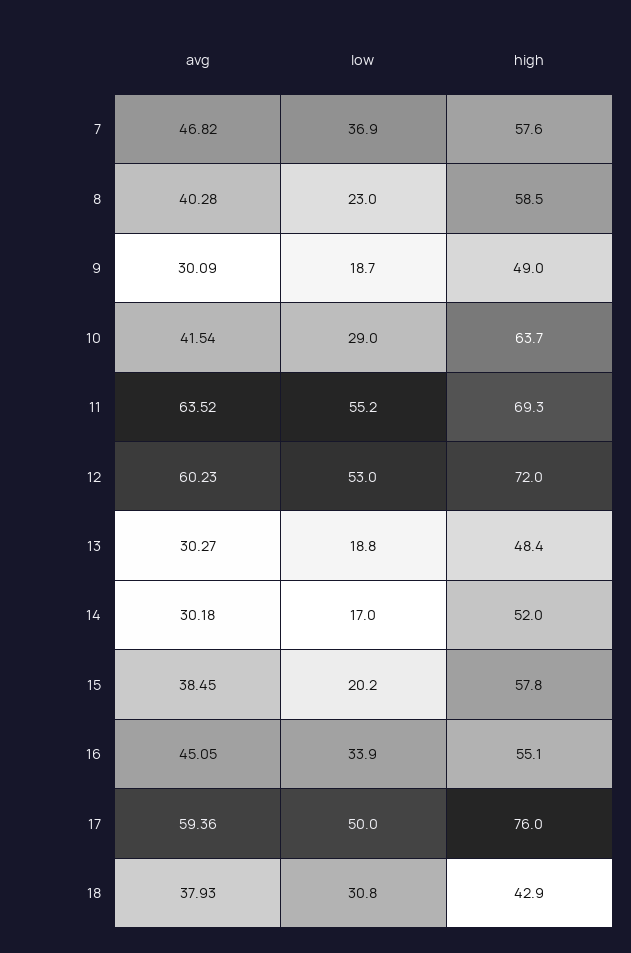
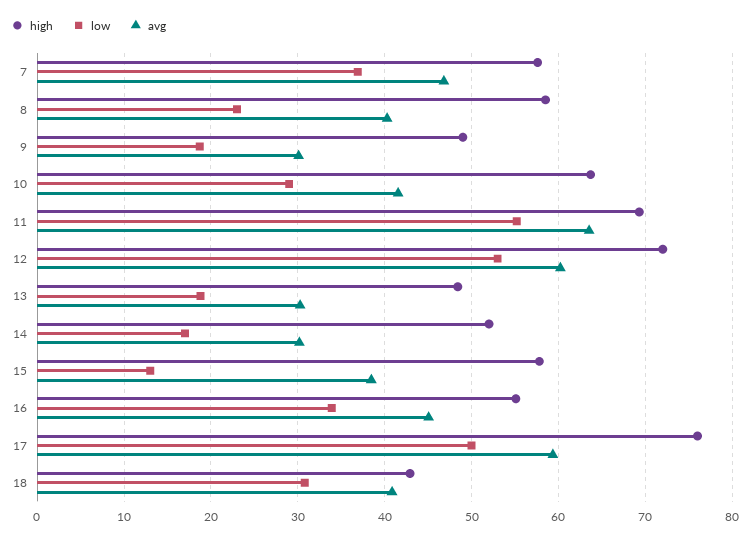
  {
    "avg": {
      "7": 46.82,
      "8": 40.28,
      "9": 30.09,
      "10": 41.54,
      "11": 63.52,
      "12": 60.23,
      "13": 30.27,
      "14": 30.18,
      "15": 38.45,
      "16": 45.05,
      "17": 59.36,
-     "18": 37.93
+     "18": 41
    },
    "low": {
      "7": 36.9,
      "8": 23,
      "9": 18.7,
      "10": 29,
      "11": 55.2,
      "12": 53,
      "13": 18.8,
      "14": 17,
-     "15": 20.2,
+     "15": 13,
      "16": 33.9,
      "17": 50,
      "18": 30.8
    },
    "high": {
      "7": 57.6,
      "8": 58.5,
      "9": 49,
      "10": 63.7,
      "11": 69.3,
      "12": 72,
      "13": 48.4,
      "14": 52,
      "15": 57.8,
      "16": 55.1,
      "17": 76,
      "18": 42.9
    }
  }

